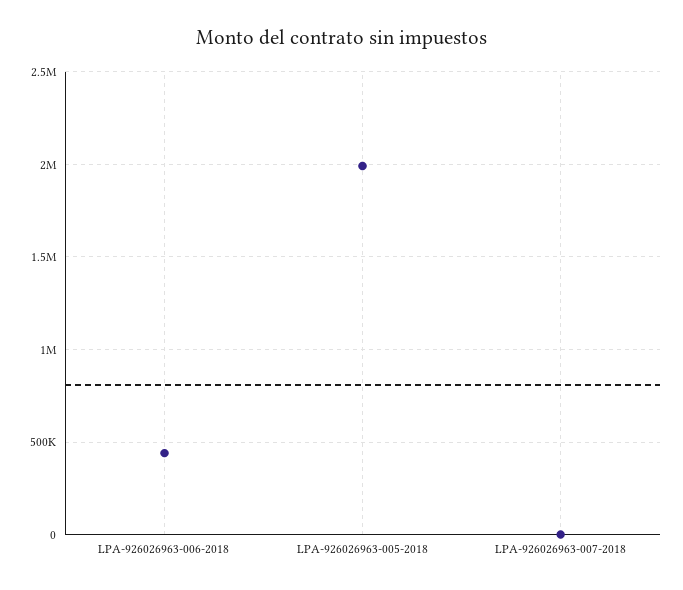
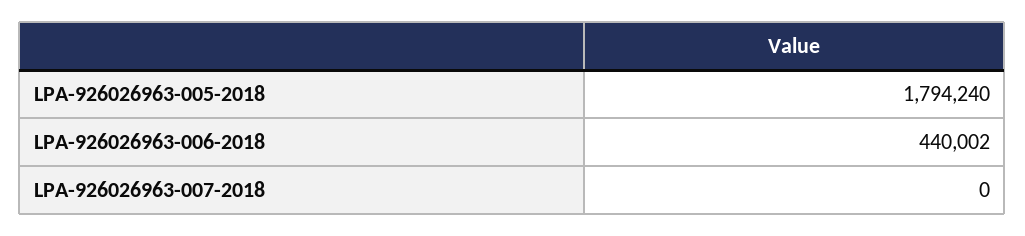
  {
    "LPA-926026963-006-2018": 440002,
-   "LPA-926026963-005-2018": 2000000,
+   "LPA-926026963-005-2018": 1794240,
    "LPA-926026963-007-2018": 0
  }

